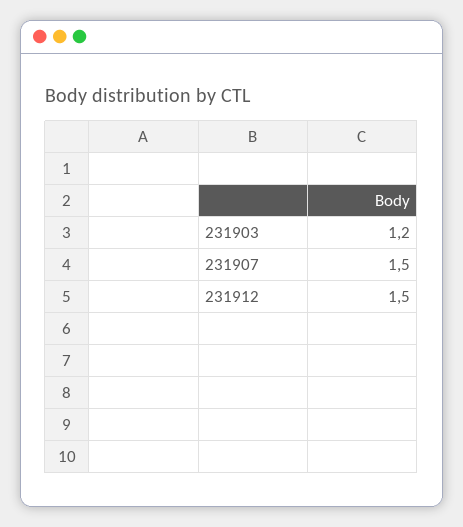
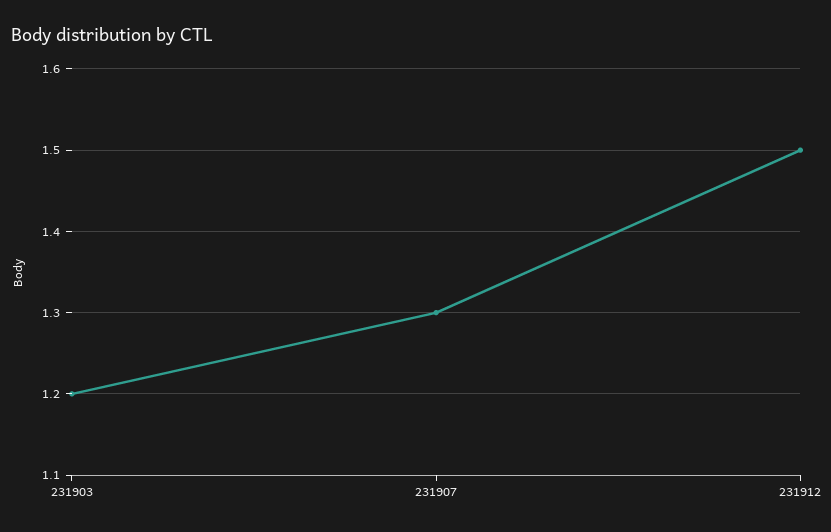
  {
    "231903": 1.2,
-   "231907": 1.5,
+   "231907": 1.3,
    "231912": 1.5
  }

